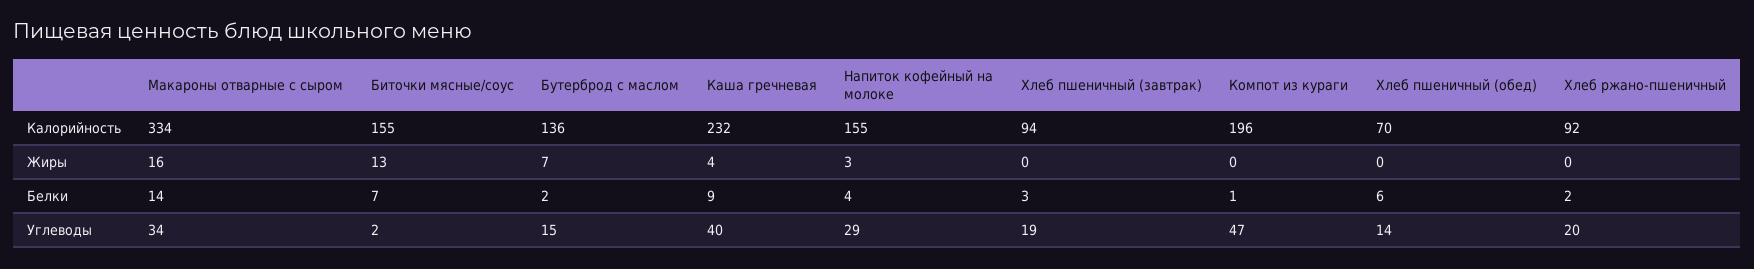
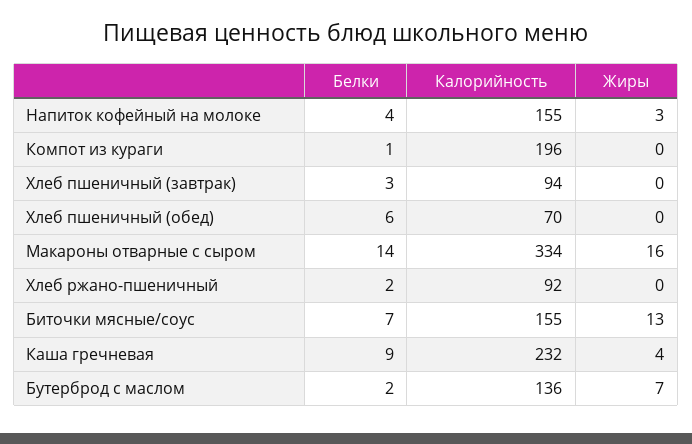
  {
    "Макароны отварные с сыром": {
      "Калорийность": 334,
      "Жиры": 16,
-     "Белки": 14,
+     "Белки": 14
-     "Углеводы": 34
    },
    "Биточки мясные/соус": {
      "Калорийность": 155,
      "Жиры": 13,
-     "Белки": 7,
+     "Белки": 7
-     "Углеводы": 2
    },
    "Бутерброд с маслом": {
      "Калорийность": 136,
      "Жиры": 7,
-     "Белки": 2,
+     "Белки": 2
-     "Углеводы": 15
    },
    "Каша гречневая": {
      "Калорийность": 232,
      "Жиры": 4,
-     "Белки": 9,
+     "Белки": 9
-     "Углеводы": 40
    },
    "Напиток кофейный на молоке": {
      "Калорийность": 155,
      "Жиры": 3,
-     "Белки": 4,
+     "Белки": 4
-     "Углеводы": 29
    },
    "Хлеб пшеничный (завтрак)": {
      "Калорийность": 94,
      "Жиры": 0,
-     "Белки": 3,
+     "Белки": 3
-     "Углеводы": 19
    },
    "Компот из кураги": {
      "Калорийность": 196,
      "Жиры": 0,
-     "Белки": 1,
+     "Белки": 1
-     "Углеводы": 47
    },
    "Хлеб пшеничный (обед)": {
      "Калорийность": 70,
      "Жиры": 0,
-     "Белки": 6,
+     "Белки": 6
-     "Углеводы": 14
    },
    "Хлеб ржано-пшеничный": {
      "Калорийность": 92,
      "Жиры": 0,
-     "Белки": 2,
+     "Белки": 2
-     "Углеводы": 20
    }
  }

